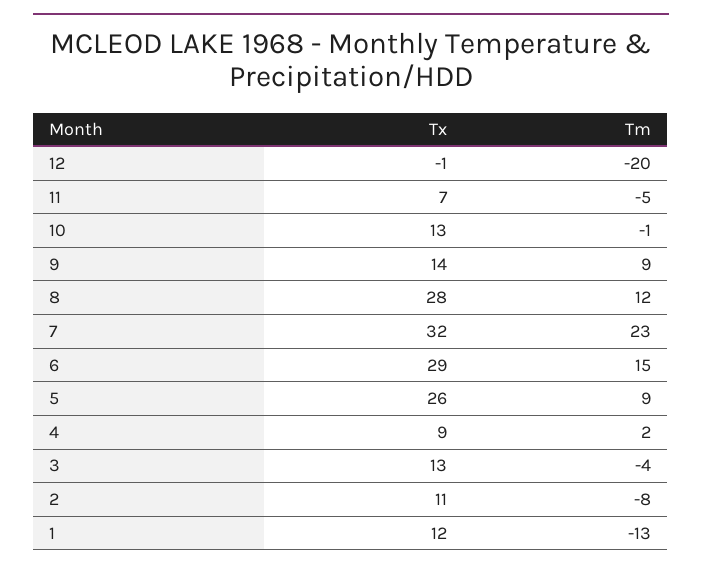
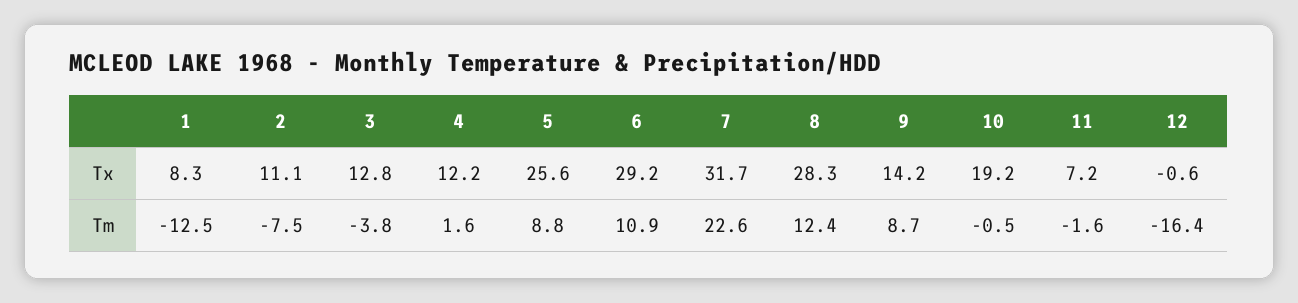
  {
    "Tx": {
      "12": -0.6,
      "11": 7.2,
-     "10": 13,
+     "10": 19.2,
      "9": 14.2,
      "8": 28.3,
      "7": 31.7,
      "6": 29.2,
      "5": 25.6,
-     "4": 9,
+     "4": 12.2,
      "3": 12.8,
      "2": 11.1,
-     "1": 12
+     "1": 8.3
    },
    "Tm": {
-     "12": -20,
+     "12": -16.4,
-     "11": -5,
+     "11": -1.6,
      "10": -0.5,
      "9": 8.7,
      "8": 12.4,
      "7": 22.6,
-     "6": 15,
+     "6": 10.9,
      "5": 8.8,
      "4": 1.6,
      "3": -3.8,
      "2": -7.5,
      "1": -12.5
    }
  }

